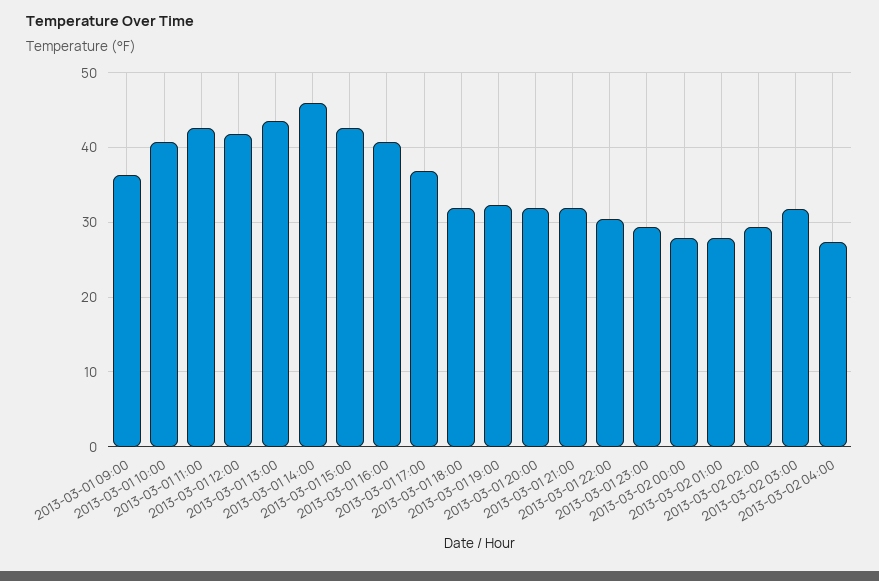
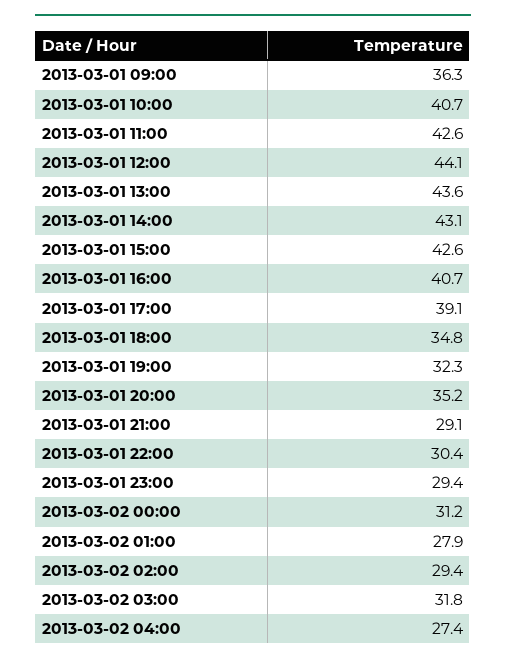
  {
    "2013-03-01 09:00": 36.3,
    "2013-03-01 10:00": 40.7,
    "2013-03-01 11:00": 42.6,
-   "2013-03-01 12:00": 42,
+   "2013-03-01 12:00": 44.1,
    "2013-03-01 13:00": 43.6,
-   "2013-03-01 14:00": 46,
+   "2013-03-01 14:00": 43.1,
    "2013-03-01 15:00": 42.6,
    "2013-03-01 16:00": 40.7,
-   "2013-03-01 17:00": 37,
+   "2013-03-01 17:00": 39.1,
-   "2013-03-01 18:00": 32,
+   "2013-03-01 18:00": 34.8,
    "2013-03-01 19:00": 32.3,
-   "2013-03-01 20:00": 32,
+   "2013-03-01 20:00": 35.2,
-   "2013-03-01 21:00": 32,
+   "2013-03-01 21:00": 29.1,
    "2013-03-01 22:00": 30.4,
    "2013-03-01 23:00": 29.4,
-   "2013-03-02 00:00": 28,
+   "2013-03-02 00:00": 31.2,
    "2013-03-02 01:00": 27.9,
    "2013-03-02 02:00": 29.4,
    "2013-03-02 03:00": 31.8,
    "2013-03-02 04:00": 27.4
  }

